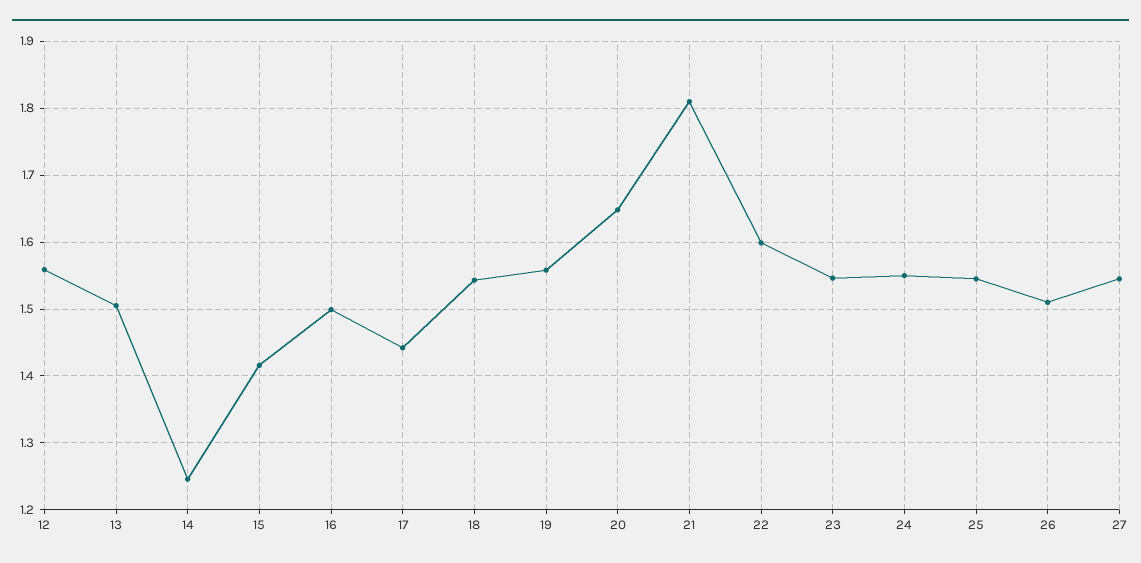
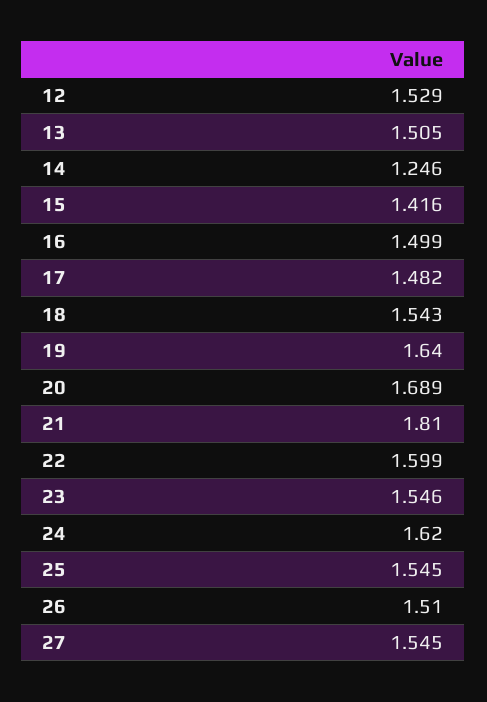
  {
-   "12": 1.56,
+   "12": 1.529,
    "13": 1.505,
    "14": 1.246,
    "15": 1.416,
    "16": 1.499,
-   "17": 1.44,
+   "17": 1.482,
    "18": 1.543,
-   "19": 1.56,
+   "19": 1.64,
-   "20": 1.65,
+   "20": 1.689,
    "21": 1.81,
    "22": 1.599,
    "23": 1.546,
-   "24": 1.55,
+   "24": 1.62,
    "25": 1.545,
    "26": 1.51,
    "27": 1.545
  }

